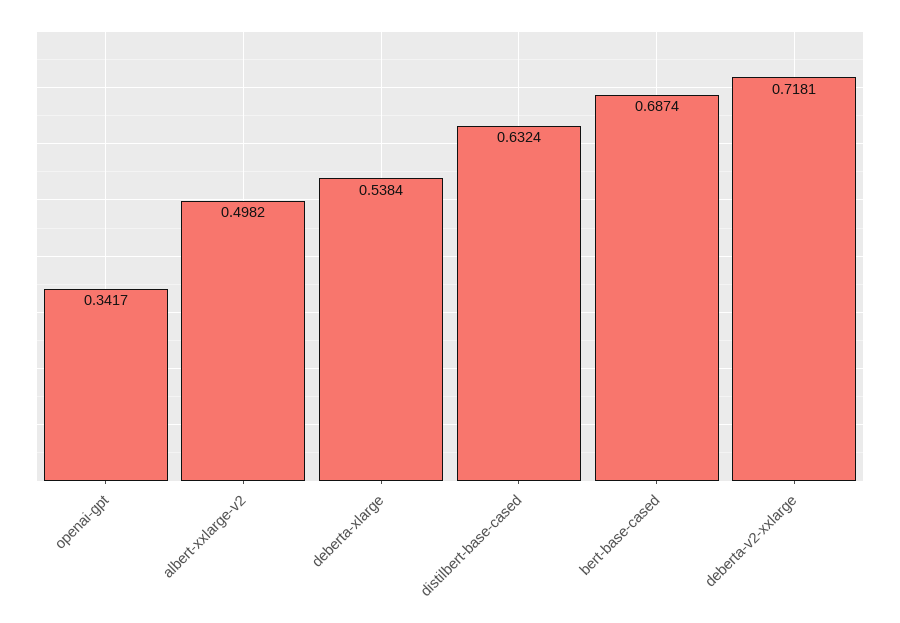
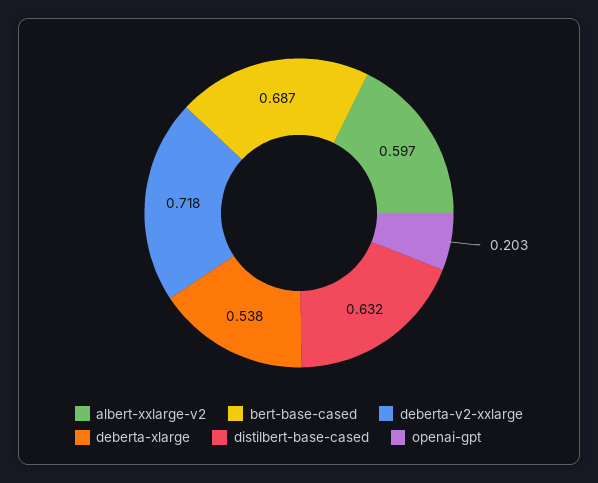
  {
-   "openai-gpt": 0.3417,
+   "openai-gpt": 0.203,
-   "albert-xxlarge-v2": 0.4982,
+   "albert-xxlarge-v2": 0.597,
    "deberta-xlarge": 0.5384,
    "distilbert-base-cased": 0.6324,
    "bert-base-cased": 0.6874,
    "deberta-v2-xxlarge": 0.7181
  }

